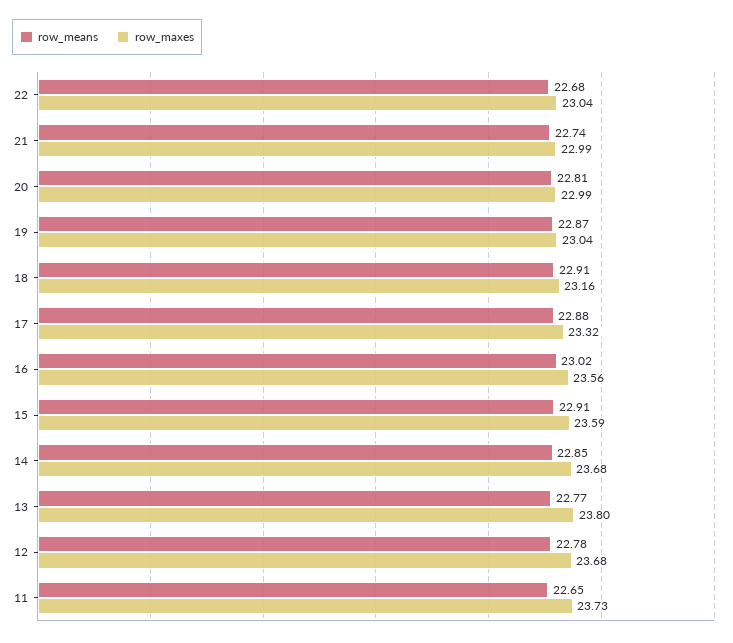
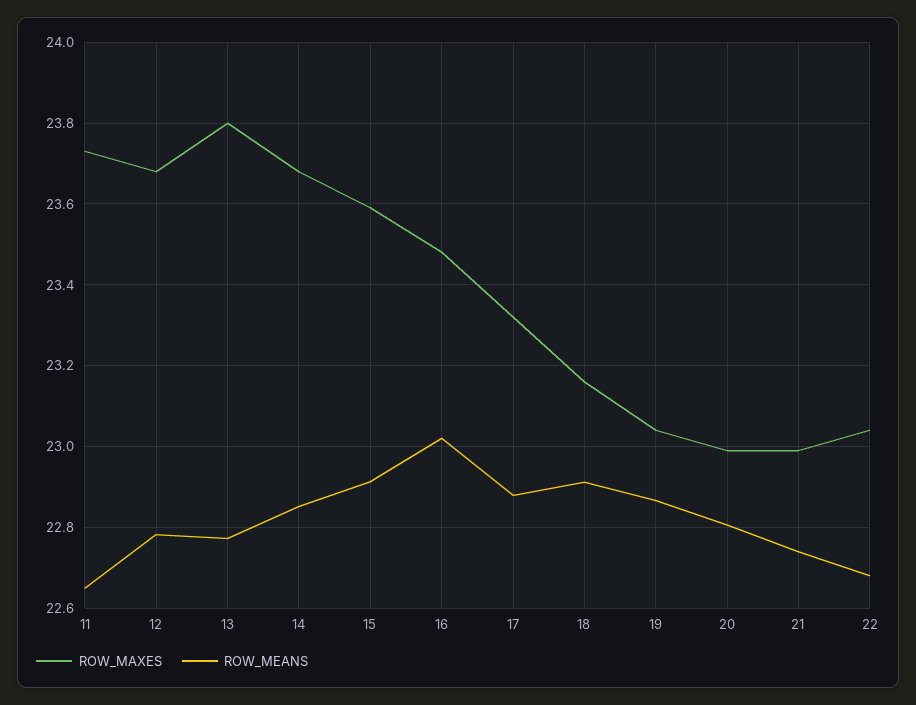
  {
    "row_means": {
      "22": 22.68,
      "21": 22.74,
      "20": 22.81,
      "19": 22.87,
      "18": 22.91,
      "17": 22.88,
      "16": 23.02,
      "15": 22.91,
      "14": 22.85,
      "13": 22.77,
      "12": 22.78,
      "11": 22.65
    },
    "row_maxes": {
      "22": 23.04,
      "21": 22.99,
      "20": 22.99,
      "19": 23.04,
      "18": 23.16,
      "17": 23.32,
-     "16": 23.56,
+     "16": 23.48,
      "15": 23.59,
      "14": 23.68,
      "13": 23.8,
      "12": 23.68,
      "11": 23.73
    }
  }

